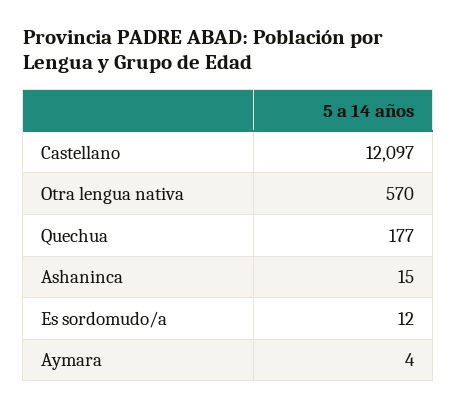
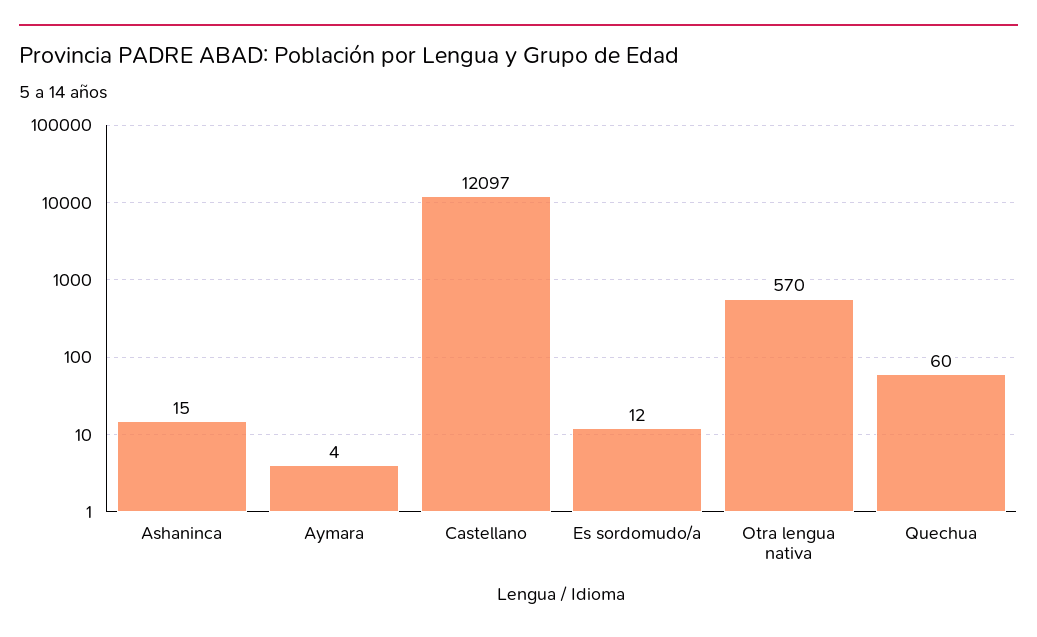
  {
    "Castellano": 12097,
    "Otra lengua nativa": 570,
-   "Quechua": 177,
+   "Quechua": 60,
    "Ashaninca": 15,
    "Es sordomudo/a": 12,
    "Aymara": 4
  }

